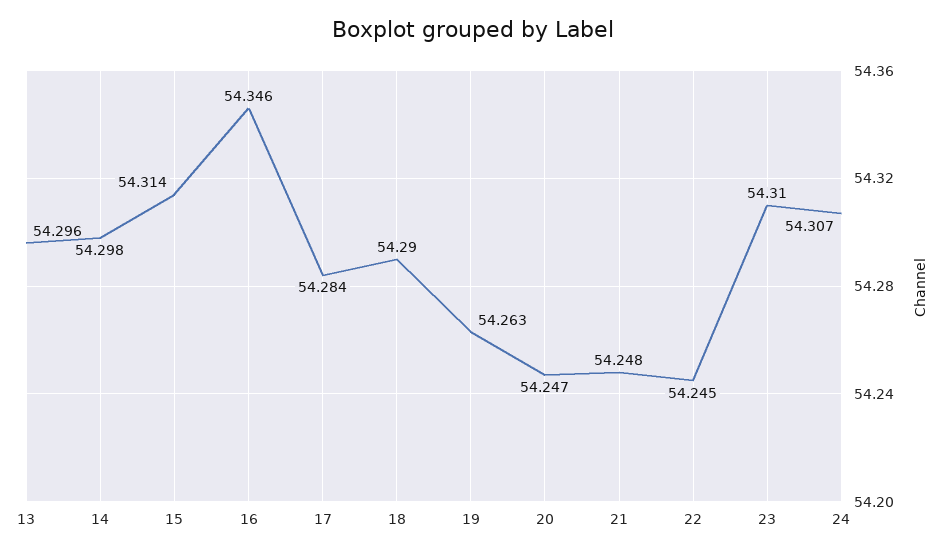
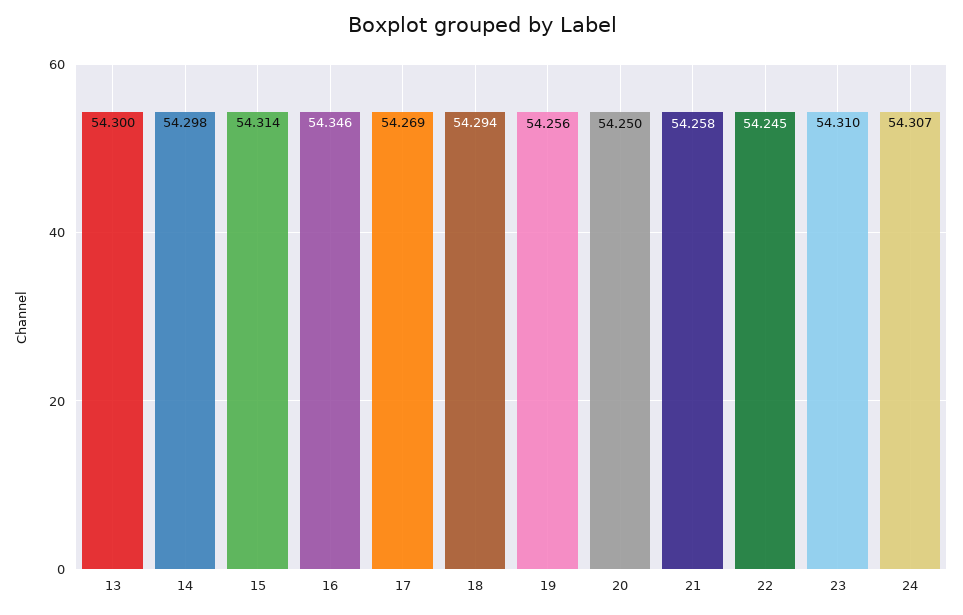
  {
-   "13": 54.296,
+   "13": 54.3,
    "14": 54.298,
    "15": 54.314,
    "16": 54.346,
-   "17": 54.284,
+   "17": 54.269,
-   "18": 54.29,
+   "18": 54.294,
-   "19": 54.263,
+   "19": 54.256,
-   "20": 54.247,
+   "20": 54.25,
-   "21": 54.248,
+   "21": 54.258,
    "22": 54.245,
    "23": 54.31,
    "24": 54.307
  }

